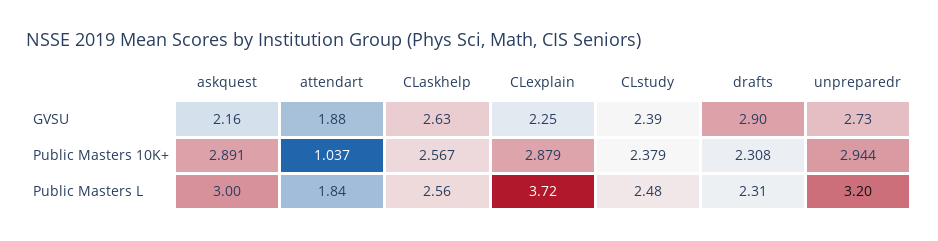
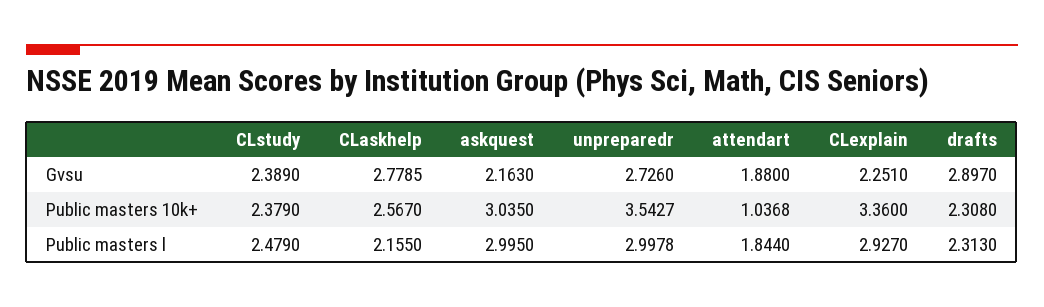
  {
    "askquest": {
      "GVSU": 2.163,
-     "Public Masters 10K+": 2.891,
+     "Public Masters 10K+": 3.035,
      "Public Masters L": 2.995
    },
    "attendart": {
      "GVSU": 1.88,
      "Public Masters 10K+": 1.0368,
      "Public Masters L": 1.844
    },
    "CLaskhelp": {
-     "GVSU": 2.63,
+     "GVSU": 2.7785,
      "Public Masters 10K+": 2.567,
-     "Public Masters L": 2.56
+     "Public Masters L": 2.155
    },
    "CLexplain": {
      "GVSU": 2.251,
-     "Public Masters 10K+": 2.879,
+     "Public Masters 10K+": 3.36,
-     "Public Masters L": 3.72
+     "Public Masters L": 2.927
    },
    "CLstudy": {
      "GVSU": 2.389,
      "Public Masters 10K+": 2.379,
      "Public Masters L": 2.479
    },
    "drafts": {
      "GVSU": 2.897,
      "Public Masters 10K+": 2.308,
      "Public Masters L": 2.313
    },
    "unpreparedr": {
      "GVSU": 2.726,
-     "Public Masters 10K+": 2.944,
+     "Public Masters 10K+": 3.5427,
-     "Public Masters L": 3.2
+     "Public Masters L": 2.9978
    }
  }

